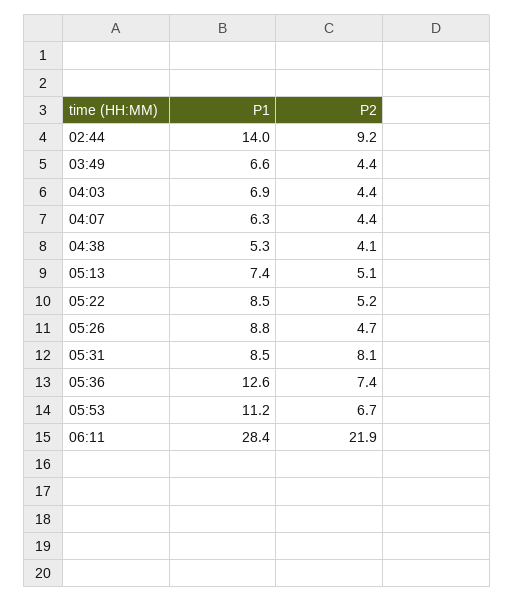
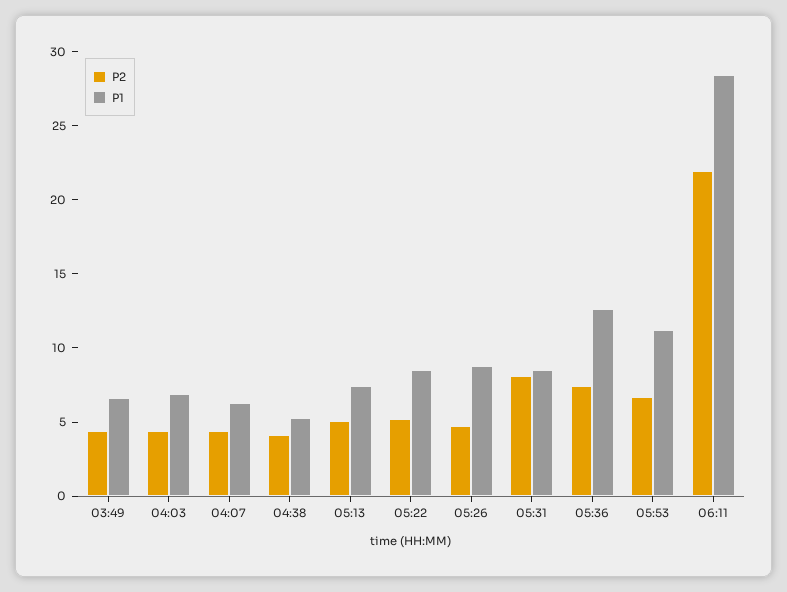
  {
    "P1": {
-     "02:44": 14,
      "03:49": 6.6,
      "04:03": 6.9,
      "04:07": 6.3,
      "04:38": 5.3,
      "05:13": 7.4,
      "05:22": 8.5,
      "05:26": 8.8,
      "05:31": 8.5,
      "05:36": 12.6,
      "05:53": 11.2,
      "06:11": 28.4
    },
    "P2": {
-     "02:44": 9.2,
      "03:49": 4.4,
      "04:03": 4.4,
      "04:07": 4.4,
      "04:38": 4.1,
      "05:13": 5.1,
      "05:22": 5.2,
      "05:26": 4.7,
      "05:31": 8.1,
      "05:36": 7.4,
      "05:53": 6.7,
      "06:11": 21.9
    }
  }

